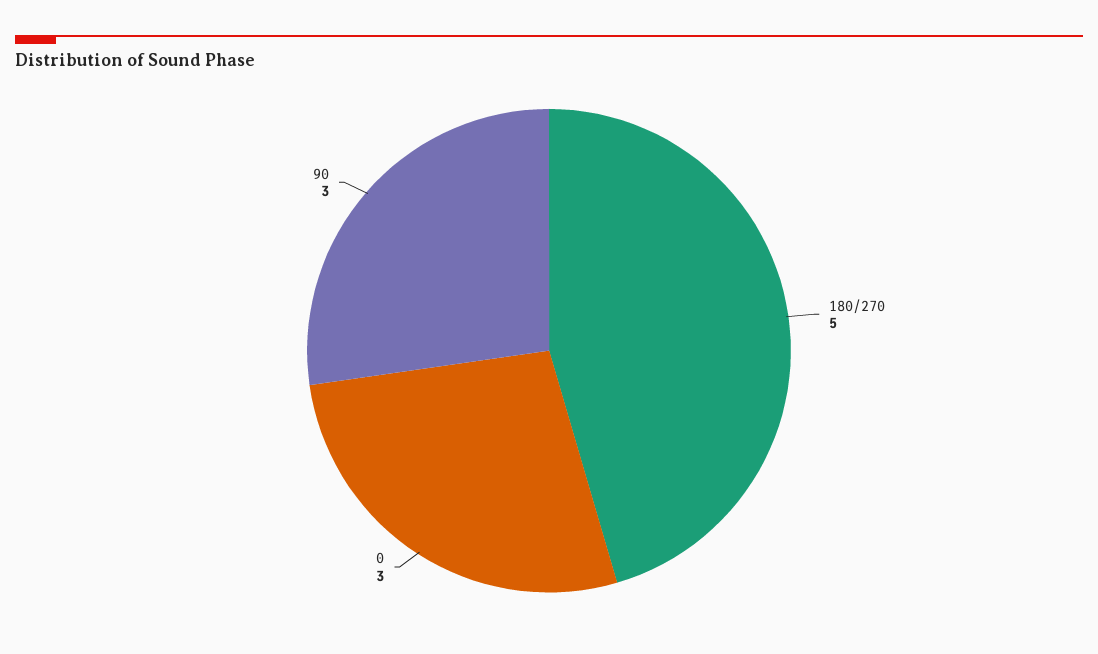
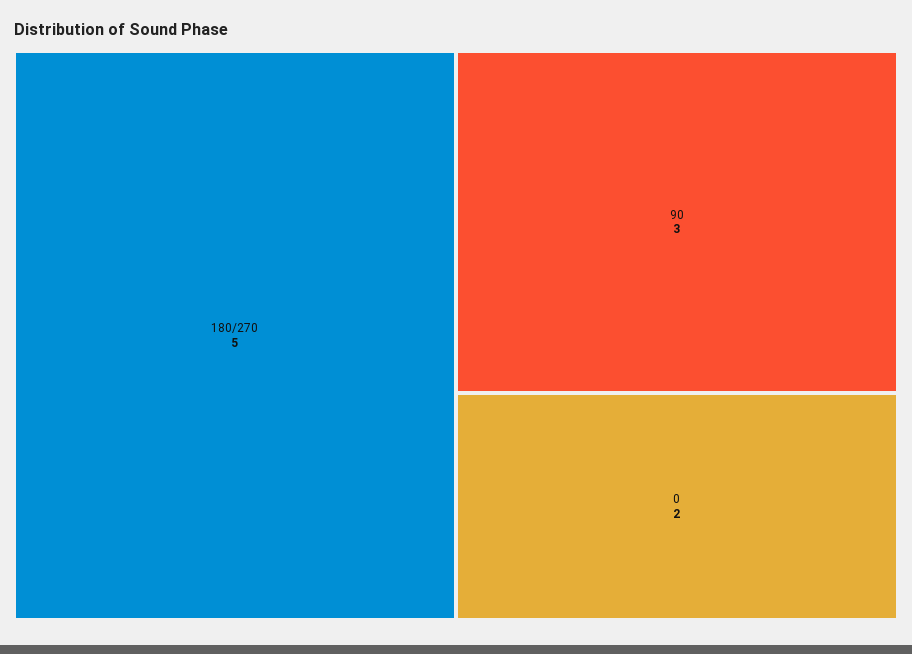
  {
    "180/270": 5,
-   "0": 3,
+   "0": 2,
    "90": 3
  }

